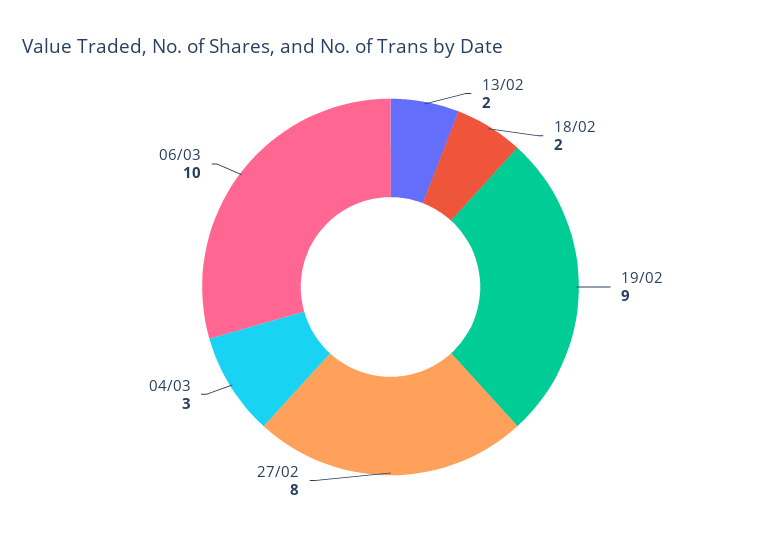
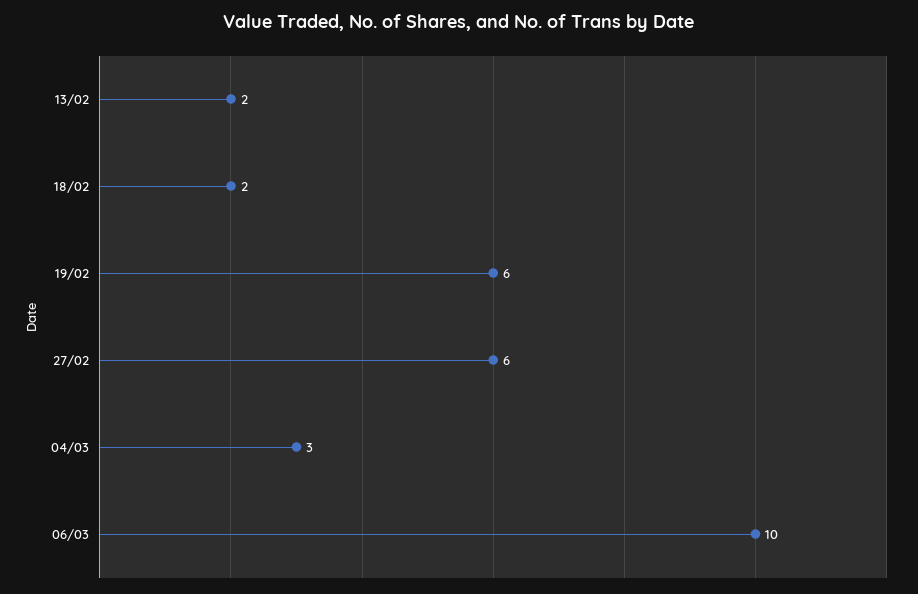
  {
    "13/02": 2,
    "18/02": 2,
-   "19/02": 9,
+   "19/02": 6,
-   "27/02": 8,
+   "27/02": 6,
    "04/03": 3,
    "06/03": 10
  }

